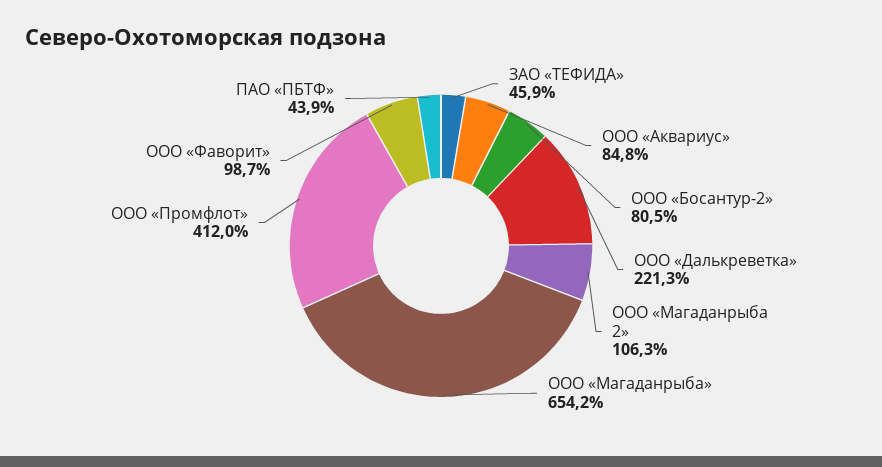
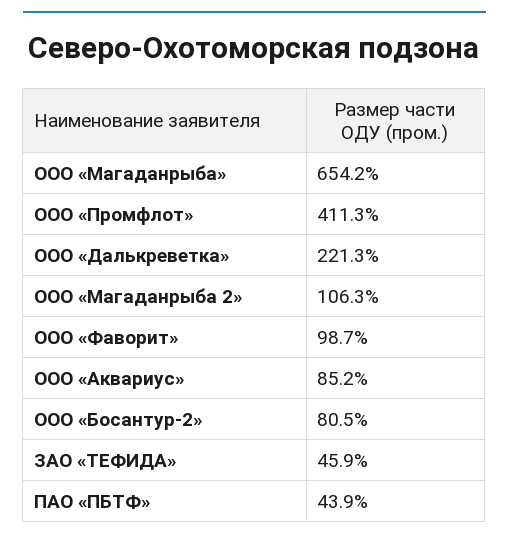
  {
    "ЗАО «ТЕФИДА»": 45.9,
-   "ООО «Аквариус»": 84.8,
+   "ООО «Аквариус»": 85.2,
    "ООО «Босантур-2»": 80.5,
    "ООО «Далькреветка»": 221.3,
    "ООО «Магаданрыба 2»": 106.3,
    "ООО «Магаданрыба»": 654.2,
-   "ООО «Промфлот»": 412,
+   "ООО «Промфлот»": 411.3,
    "ООО «Фаворит»": 98.7,
    "ПАО «ПБТФ»": 43.9
  }

